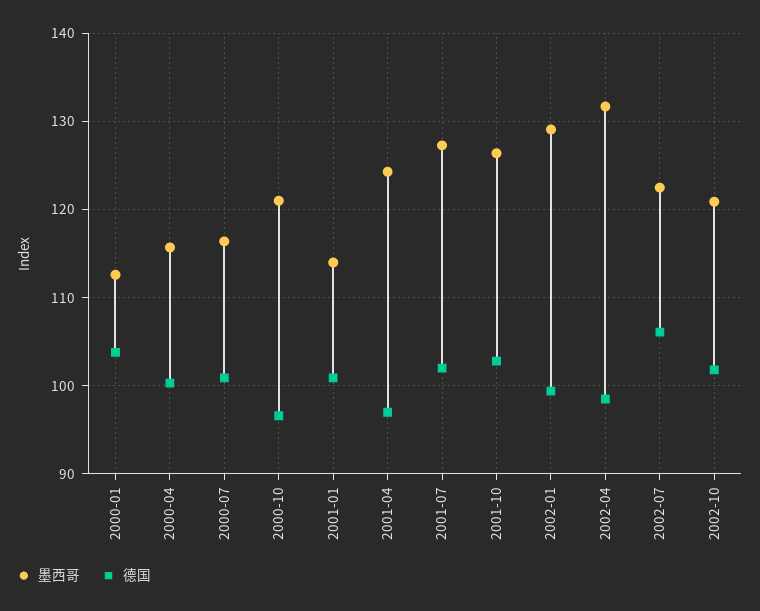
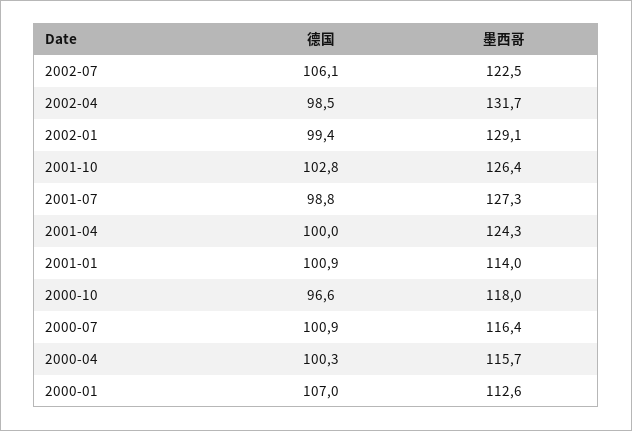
  {
    "墨西哥": {
      "2000-01": 112.6,
      "2000-04": 115.7,
      "2000-07": 116.4,
-     "2000-10": 121,
+     "2000-10": 118,
      "2001-01": 114,
      "2001-04": 124.3,
      "2001-07": 127.3,
      "2001-10": 126.4,
      "2002-01": 129.1,
      "2002-04": 131.7,
-     "2002-07": 122.5,
+     "2002-07": 122.5
-     "2002-10": 121
    },
    "德国": {
-     "2000-01": 104,
+     "2000-01": 107,
      "2000-04": 100.3,
      "2000-07": 100.9,
      "2000-10": 96.6,
      "2001-01": 100.9,
-     "2001-04": 97,
+     "2001-04": 100,
-     "2001-07": 102,
+     "2001-07": 98.8,
      "2001-10": 102.8,
      "2002-01": 99.4,
      "2002-04": 98.5,
-     "2002-07": 106.1,
+     "2002-07": 106.1
-     "2002-10": 102
    }
  }

